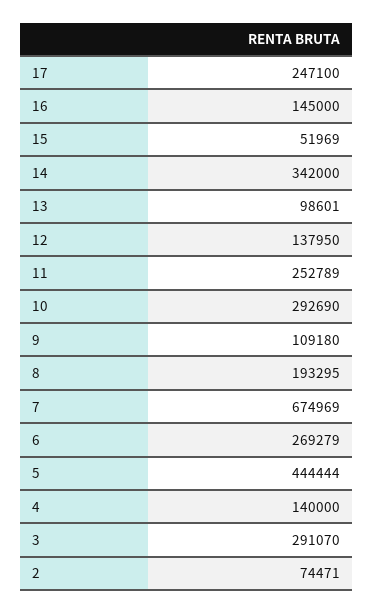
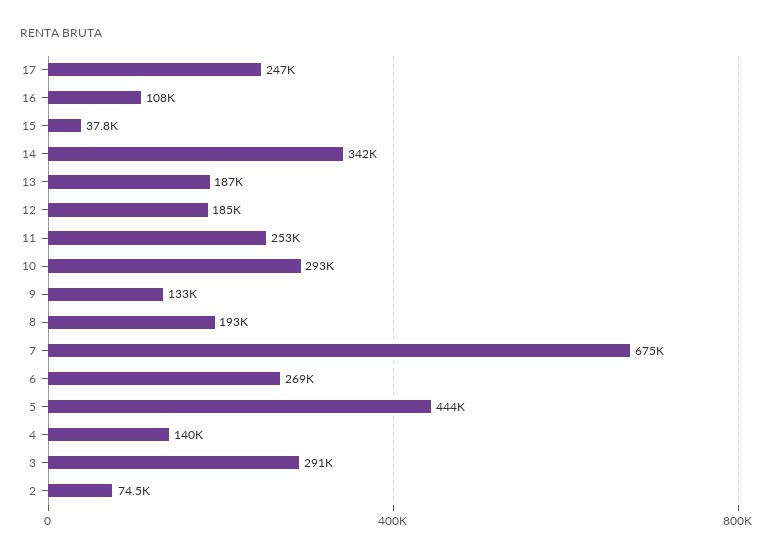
  {
    "17": 247100,
-   "16": 145000,
+   "16": 108000,
-   "15": 51969,
+   "15": 37800,
    "14": 342000,
-   "13": 98601,
+   "13": 187000,
-   "12": 137950,
+   "12": 185000,
    "11": 252789,
    "10": 292690,
-   "9": 109180,
+   "9": 133000,
    "8": 193295,
    "7": 674969,
    "6": 269279,
    "5": 444444,
    "4": 140000,
    "3": 291070,
    "2": 74471
  }

